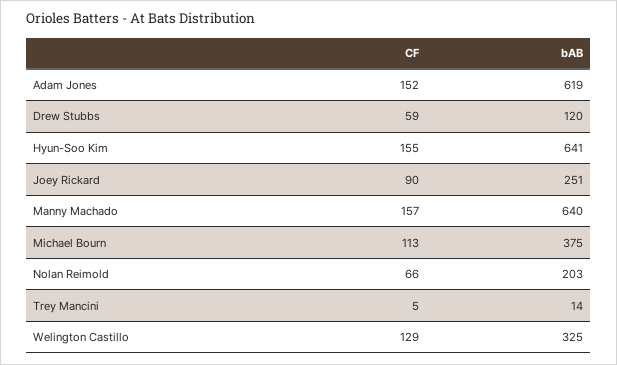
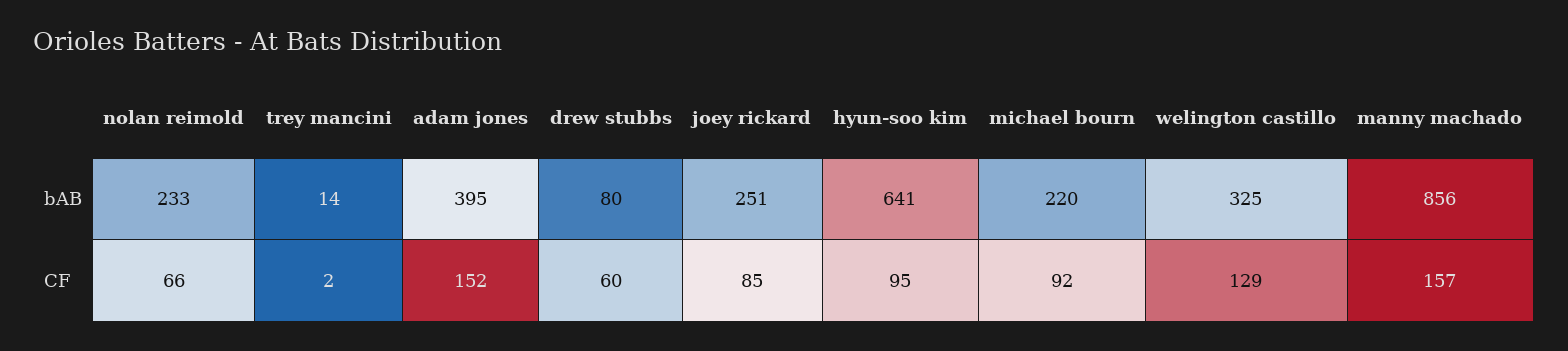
  {
    "CF": {
      "Adam Jones": 152,
-     "Drew Stubbs": 59,
+     "Drew Stubbs": 60,
-     "Hyun-Soo Kim": 155,
+     "Hyun-Soo Kim": 95,
-     "Joey Rickard": 90,
+     "Joey Rickard": 85,
      "Manny Machado": 157,
-     "Michael Bourn": 113,
+     "Michael Bourn": 92,
      "Nolan Reimold": 66,
-     "Trey Mancini": 5,
+     "Trey Mancini": 2,
      "Welington Castillo": 129
    },
    "bAB": {
-     "Adam Jones": 619,
+     "Adam Jones": 395,
-     "Drew Stubbs": 120,
+     "Drew Stubbs": 80,
      "Hyun-Soo Kim": 641,
      "Joey Rickard": 251,
-     "Manny Machado": 640,
+     "Manny Machado": 856,
-     "Michael Bourn": 375,
+     "Michael Bourn": 220,
-     "Nolan Reimold": 203,
+     "Nolan Reimold": 233,
      "Trey Mancini": 14,
      "Welington Castillo": 325
    }
  }

